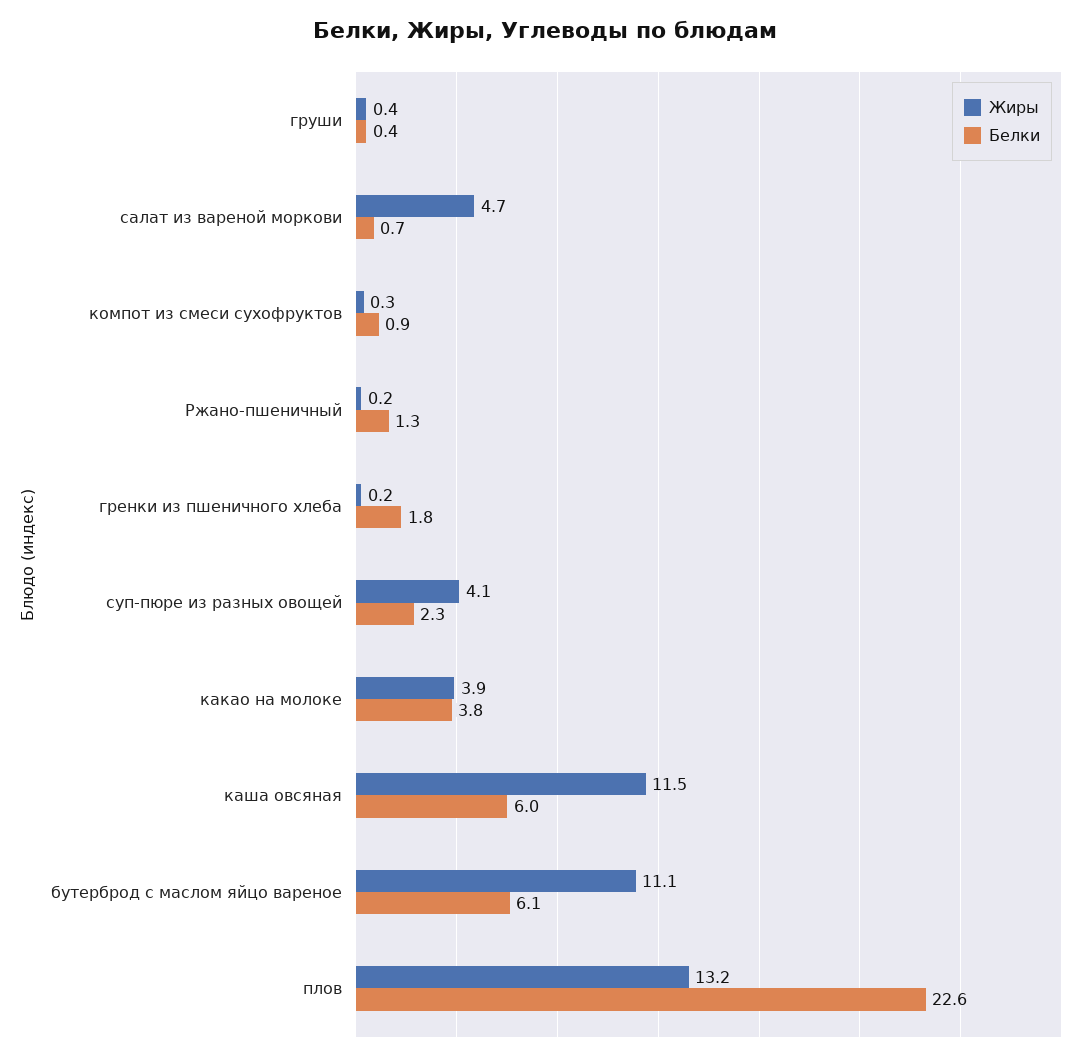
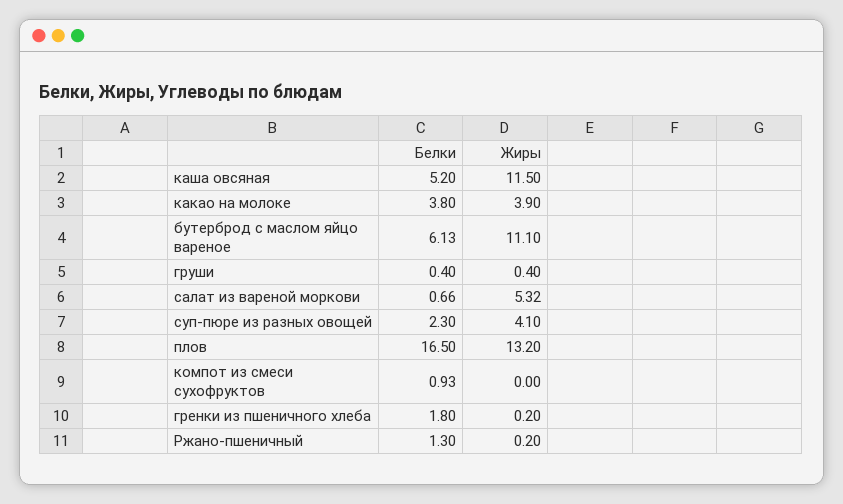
  {
    "Жиры": {
      "груши": 0.4,
-     "салат из вареной моркови": 4.7,
+     "салат из вареной моркови": 5.32,
-     "компот из смеси сухофруктов": 0.3,
+     "компот из смеси сухофруктов": 0,
      "Ржано-пшеничный": 0.2,
      "гренки из пшеничного хлеба": 0.2,
      "суп-пюре из разных овощей": 4.1,
      "какао на молоке": 3.9,
      "каша овсяная": 11.5,
      "бутерброд с маслом яйцо вареное": 11.1,
      "плов": 13.2
    },
    "Белки": {
      "груши": 0.4,
      "салат из вареной моркови": 0.66,
      "компот из смеси сухофруктов": 0.93,
      "Ржано-пшеничный": 1.3,
      "гренки из пшеничного хлеба": 1.8,
      "суп-пюре из разных овощей": 2.3,
      "какао на молоке": 3.8,
-     "каша овсяная": 6,
+     "каша овсяная": 5.2,
      "бутерброд с маслом яйцо вареное": 6.13,
-     "плов": 22.6
+     "плов": 16.5
    }
  }

